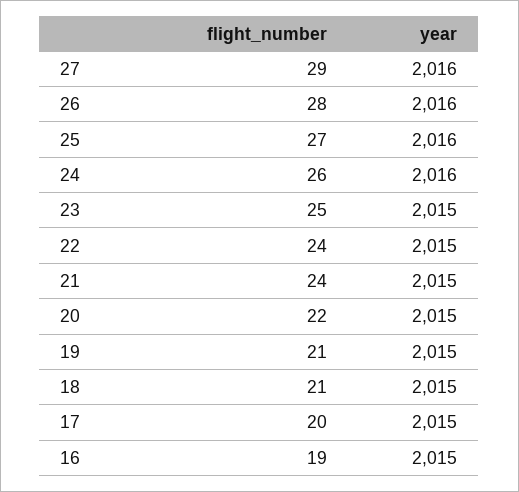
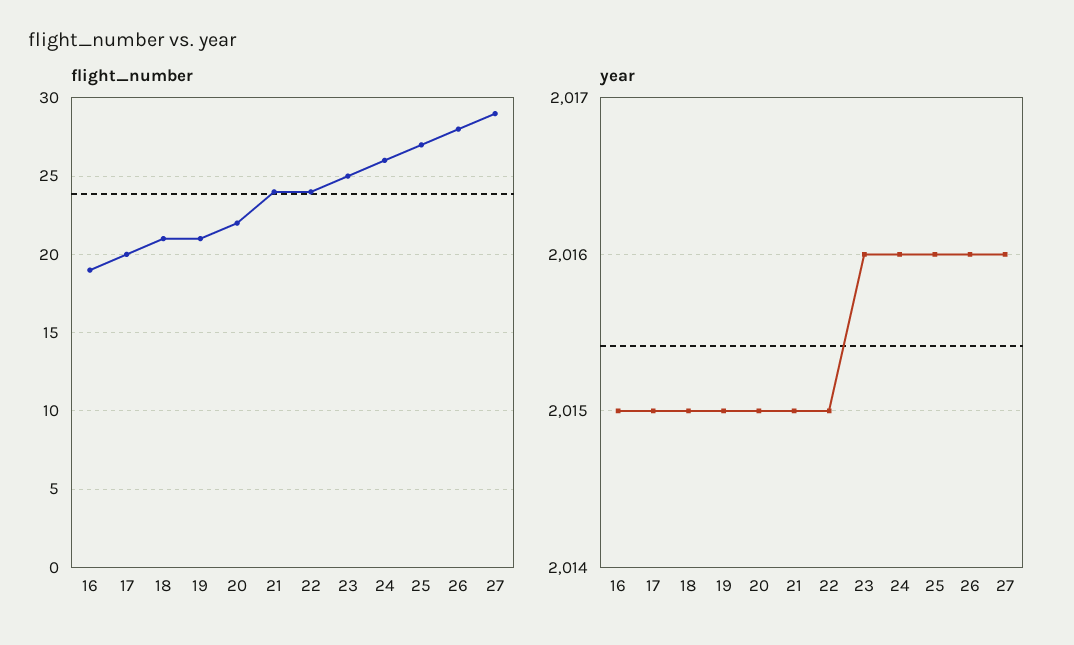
  {
    "flight_number": {
      "27": 29,
      "26": 28,
      "25": 27,
      "24": 26,
      "23": 25,
      "22": 24,
      "21": 24,
      "20": 22,
      "19": 21,
      "18": 21,
      "17": 20,
      "16": 19
    },
    "year": {
      "27": 2016,
      "26": 2016,
      "25": 2016,
      "24": 2016,
-     "23": 2015,
+     "23": 2016,
      "22": 2015,
      "21": 2015,
      "20": 2015,
      "19": 2015,
      "18": 2015,
      "17": 2015,
      "16": 2015
    }
  }

